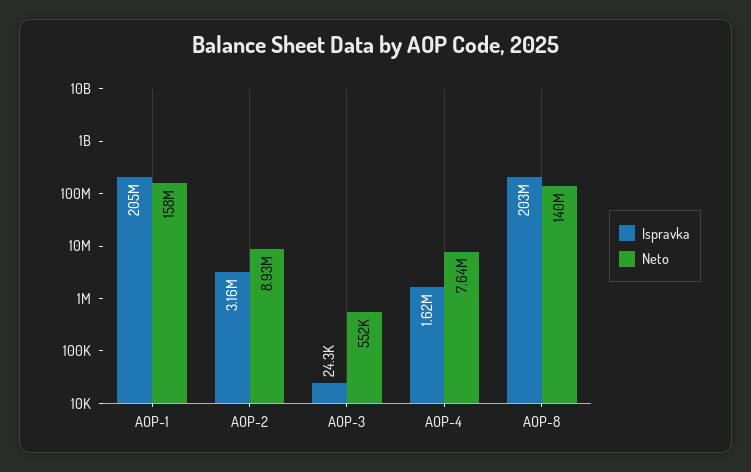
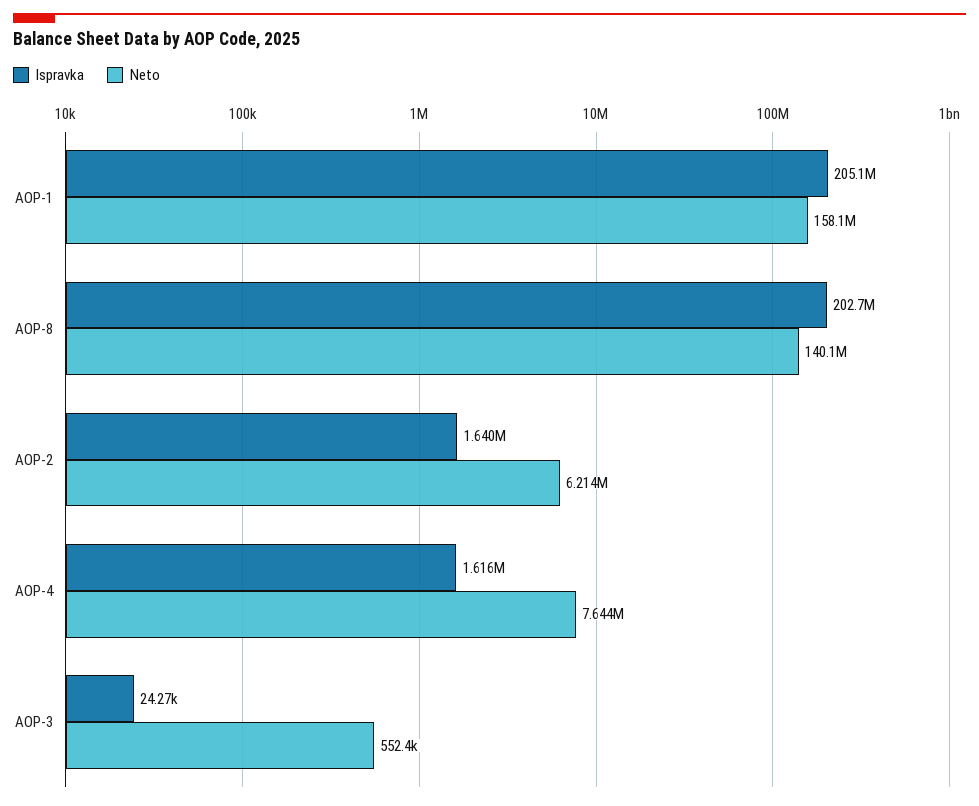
  {
    "Ispravka": {
      "AOP-1": 205100000,
-     "AOP-2": 3160000,
+     "AOP-2": 1640000,
      "AOP-3": 24270,
      "AOP-4": 1616000,
      "AOP-8": 202700000
    },
    "Neto": {
      "AOP-1": 158100000,
-     "AOP-2": 8930000,
+     "AOP-2": 6214000,
      "AOP-3": 552400,
      "AOP-4": 7644000,
      "AOP-8": 140100000
    }
  }

